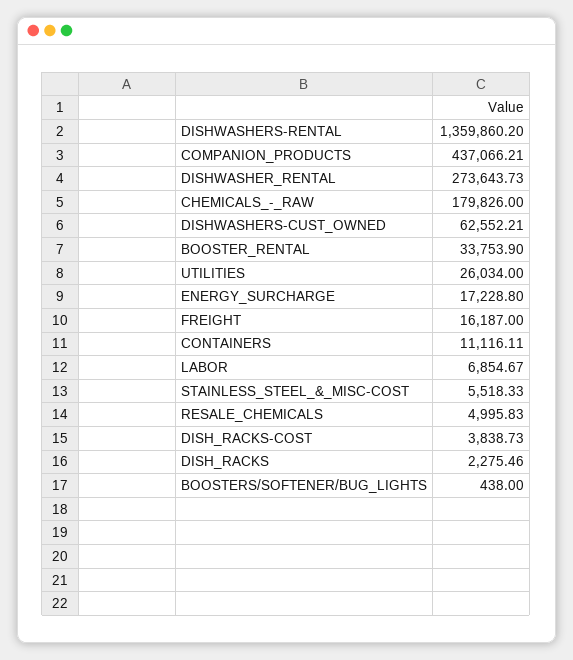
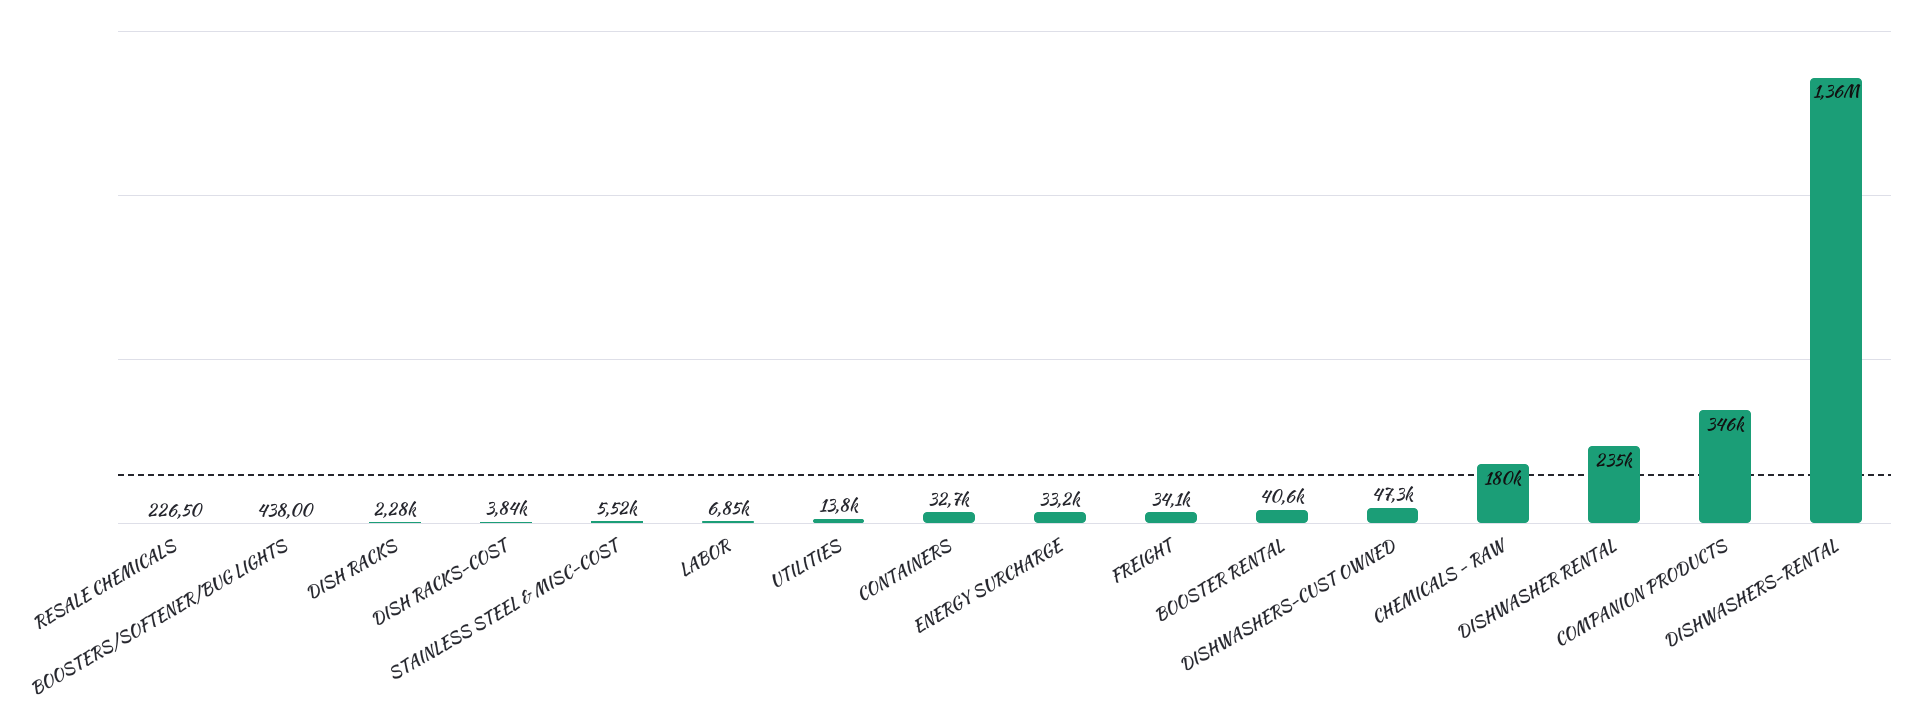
  {
    "DISHWASHERS-RENTAL": 1359860.2,
-   "COMPANION_PRODUCTS": 437066.21,
+   "COMPANION_PRODUCTS": 346000,
-   "DISHWASHER_RENTAL": 273643.73,
+   "DISHWASHER_RENTAL": 235000,
    "CHEMICALS_-_RAW": 179826,
-   "DISHWASHERS-CUST_OWNED": 62552.21,
+   "DISHWASHERS-CUST_OWNED": 47300,
-   "BOOSTER_RENTAL": 33753.9,
+   "BOOSTER_RENTAL": 40600,
-   "UTILITIES": 26034,
+   "UTILITIES": 13800,
-   "ENERGY_SURCHARGE": 17228.8,
+   "ENERGY_SURCHARGE": 33200,
-   "FREIGHT": 16187,
+   "FREIGHT": 34100,
-   "CONTAINERS": 11116.11,
+   "CONTAINERS": 32700,
    "LABOR": 6854.67,
    "STAINLESS_STEEL_&_MISC-COST": 5518.33,
-   "RESALE_CHEMICALS": 4995.83,
+   "RESALE_CHEMICALS": 226.5,
    "DISH_RACKS-COST": 3838.73,
    "DISH_RACKS": 2275.46,
    "BOOSTERS/SOFTENER/BUG_LIGHTS": 438
  }

